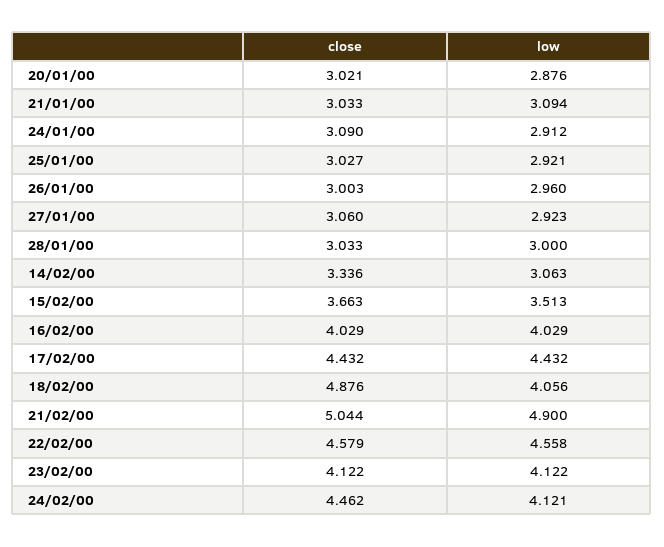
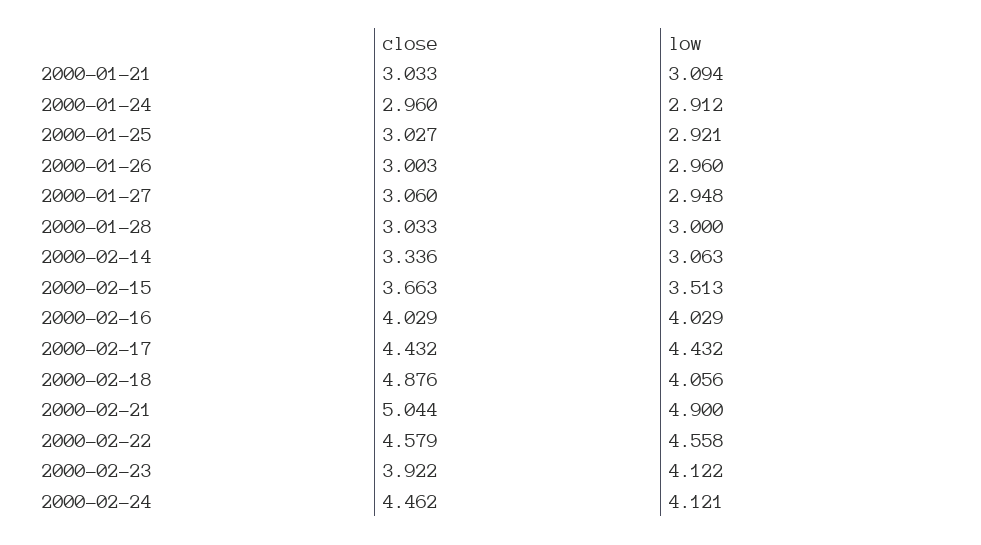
  {
    "close": {
-     "20/01/00": 3.021,
      "21/01/00": 3.033,
-     "24/01/00": 3.09,
+     "24/01/00": 2.96,
      "25/01/00": 3.027,
      "26/01/00": 3.003,
      "27/01/00": 3.06,
      "28/01/00": 3.033,
      "14/02/00": 3.336,
      "15/02/00": 3.663,
      "16/02/00": 4.029,
      "17/02/00": 4.432,
      "18/02/00": 4.876,
      "21/02/00": 5.044,
      "22/02/00": 4.579,
-     "23/02/00": 4.122,
+     "23/02/00": 3.922,
      "24/02/00": 4.462
    },
    "low": {
-     "20/01/00": 2.876,
      "21/01/00": 3.094,
      "24/01/00": 2.912,
      "25/01/00": 2.921,
      "26/01/00": 2.96,
-     "27/01/00": 2.923,
+     "27/01/00": 2.948,
      "28/01/00": 3,
      "14/02/00": 3.063,
      "15/02/00": 3.513,
      "16/02/00": 4.029,
      "17/02/00": 4.432,
      "18/02/00": 4.056,
      "21/02/00": 4.9,
      "22/02/00": 4.558,
      "23/02/00": 4.122,
      "24/02/00": 4.121
    }
  }

